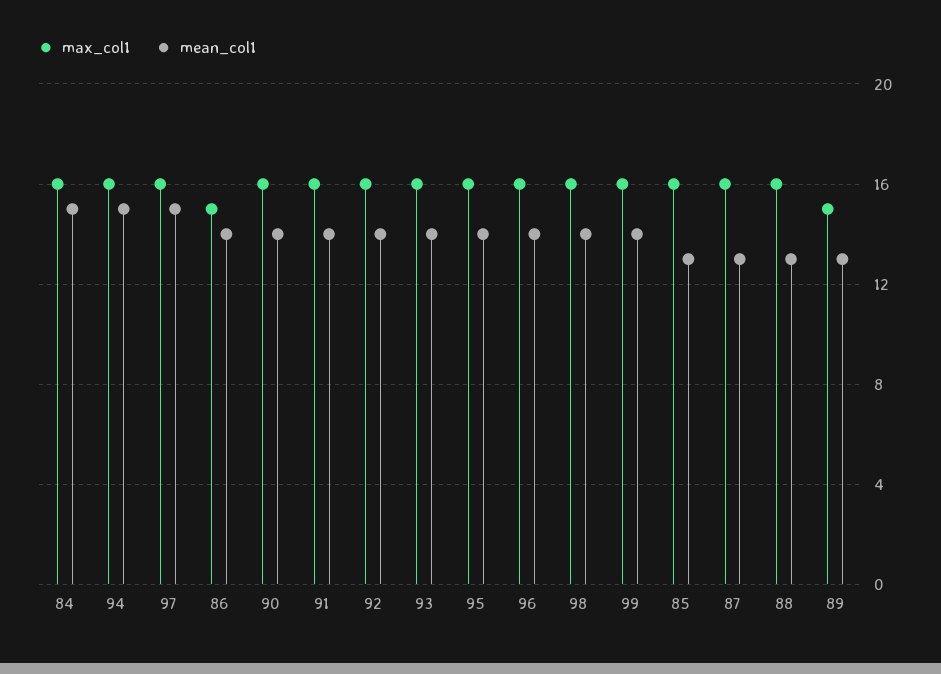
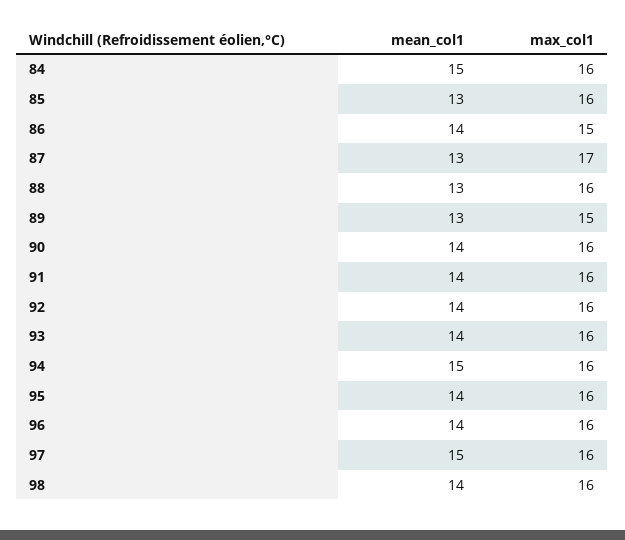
  {
    "max_col1": {
      "84": 16,
      "94": 16,
      "97": 16,
      "86": 15,
      "90": 16,
      "91": 16,
      "92": 16,
      "93": 16,
      "95": 16,
      "96": 16,
      "98": 16,
-     "99": 16,
      "85": 16,
-     "87": 16,
+     "87": 17,
      "88": 16,
      "89": 15
    },
    "mean_col1": {
      "84": 15,
      "94": 15,
      "97": 15,
      "86": 14,
      "90": 14,
      "91": 14,
      "92": 14,
      "93": 14,
      "95": 14,
      "96": 14,
      "98": 14,
-     "99": 14,
      "85": 13,
      "87": 13,
      "88": 13,
      "89": 13
    }
  }

